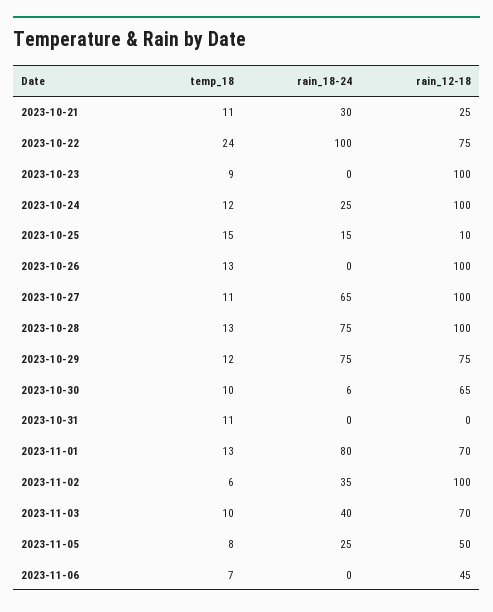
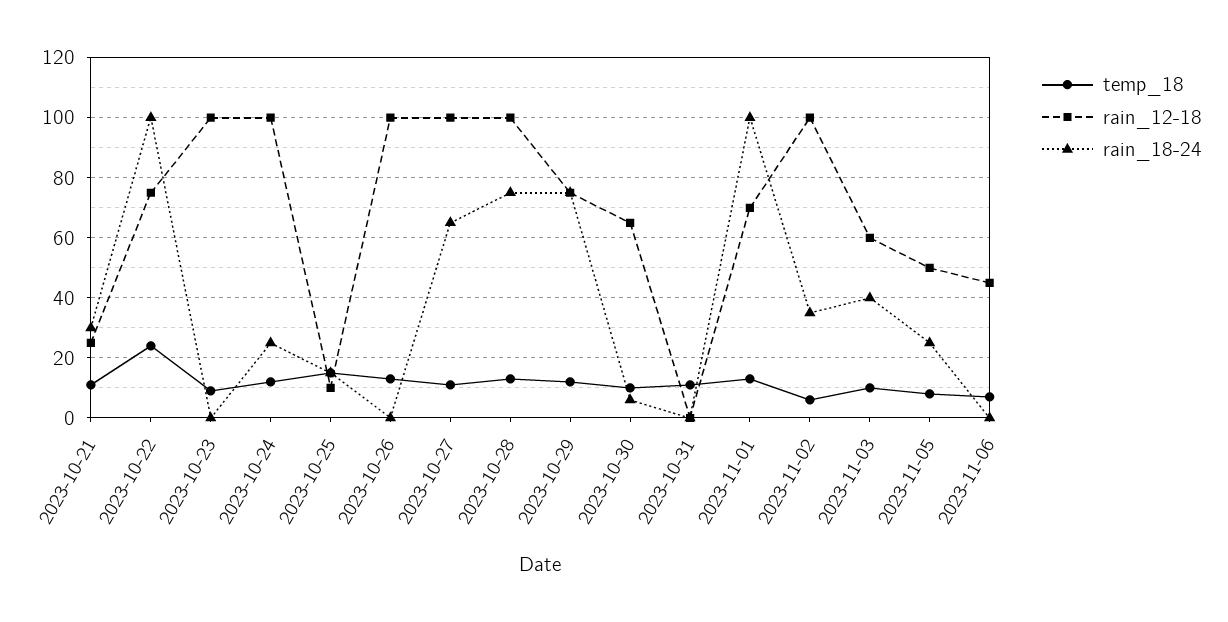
  {
    "temp_18": {
      "2023-10-21": 11,
      "2023-10-22": 24,
      "2023-10-23": 9,
      "2023-10-24": 12,
      "2023-10-25": 15,
      "2023-10-26": 13,
      "2023-10-27": 11,
      "2023-10-28": 13,
      "2023-10-29": 12,
      "2023-10-30": 10,
      "2023-10-31": 11,
      "2023-11-01": 13,
      "2023-11-02": 6,
      "2023-11-03": 10,
      "2023-11-05": 8,
      "2023-11-06": 7
    },
    "rain_18-24": {
      "2023-10-21": 30,
      "2023-10-22": 100,
      "2023-10-23": 0,
      "2023-10-24": 25,
      "2023-10-25": 15,
      "2023-10-26": 0,
      "2023-10-27": 65,
      "2023-10-28": 75,
      "2023-10-29": 75,
      "2023-10-30": 6,
      "2023-10-31": 0,
-     "2023-11-01": 80,
+     "2023-11-01": 100,
      "2023-11-02": 35,
      "2023-11-03": 40,
      "2023-11-05": 25,
      "2023-11-06": 0
    },
    "rain_12-18": {
      "2023-10-21": 25,
      "2023-10-22": 75,
      "2023-10-23": 100,
      "2023-10-24": 100,
      "2023-10-25": 10,
      "2023-10-26": 100,
      "2023-10-27": 100,
      "2023-10-28": 100,
      "2023-10-29": 75,
      "2023-10-30": 65,
      "2023-10-31": 0,
      "2023-11-01": 70,
      "2023-11-02": 100,
-     "2023-11-03": 70,
+     "2023-11-03": 60,
      "2023-11-05": 50,
      "2023-11-06": 45
    }
  }

